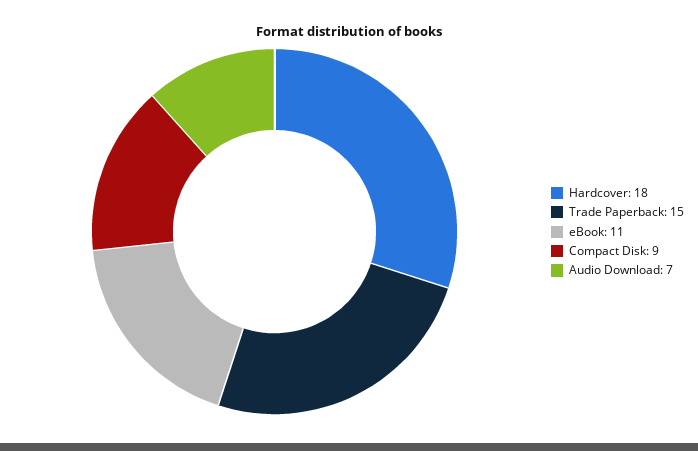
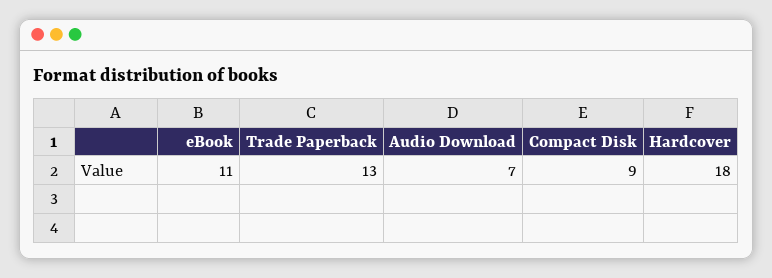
  {
    "Hardcover": 18,
-   "Trade Paperback": 15,
+   "Trade Paperback": 13,
    "eBook": 11,
    "Compact Disk": 9,
    "Audio Download": 7
  }

